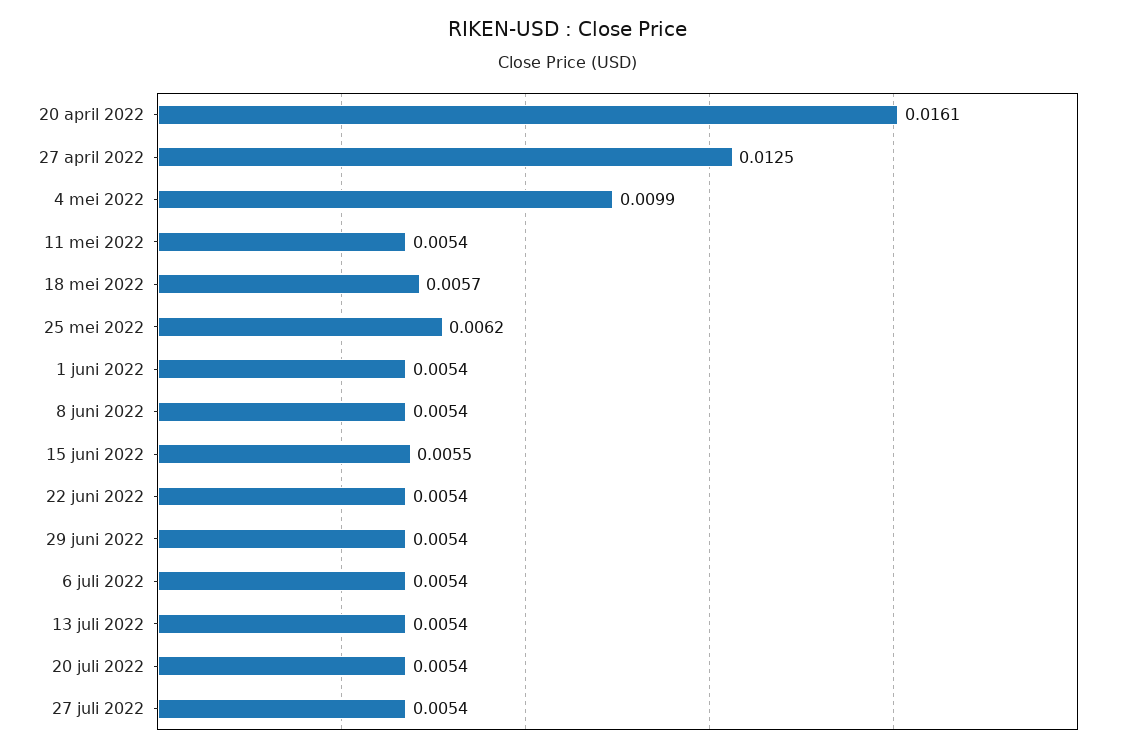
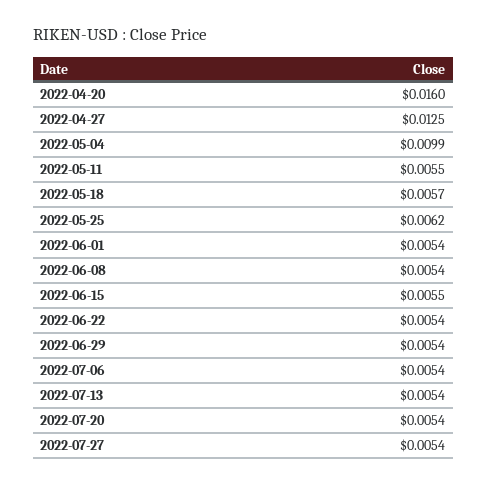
  {
-   "20 april 2022": 0.0161,
+   "20 april 2022": 0.016,
    "27 april 2022": 0.0125,
    "4 mei 2022": 0.0099,
-   "11 mei 2022": 0.0054,
+   "11 mei 2022": 0.0055,
    "18 mei 2022": 0.0057,
    "25 mei 2022": 0.0062,
    "1 juni 2022": 0.0054,
    "8 juni 2022": 0.0054,
    "15 juni 2022": 0.0055,
    "22 juni 2022": 0.0054,
    "29 juni 2022": 0.0054,
    "6 juli 2022": 0.0054,
    "13 juli 2022": 0.0054,
    "20 juli 2022": 0.0054,
    "27 juli 2022": 0.0054
  }

